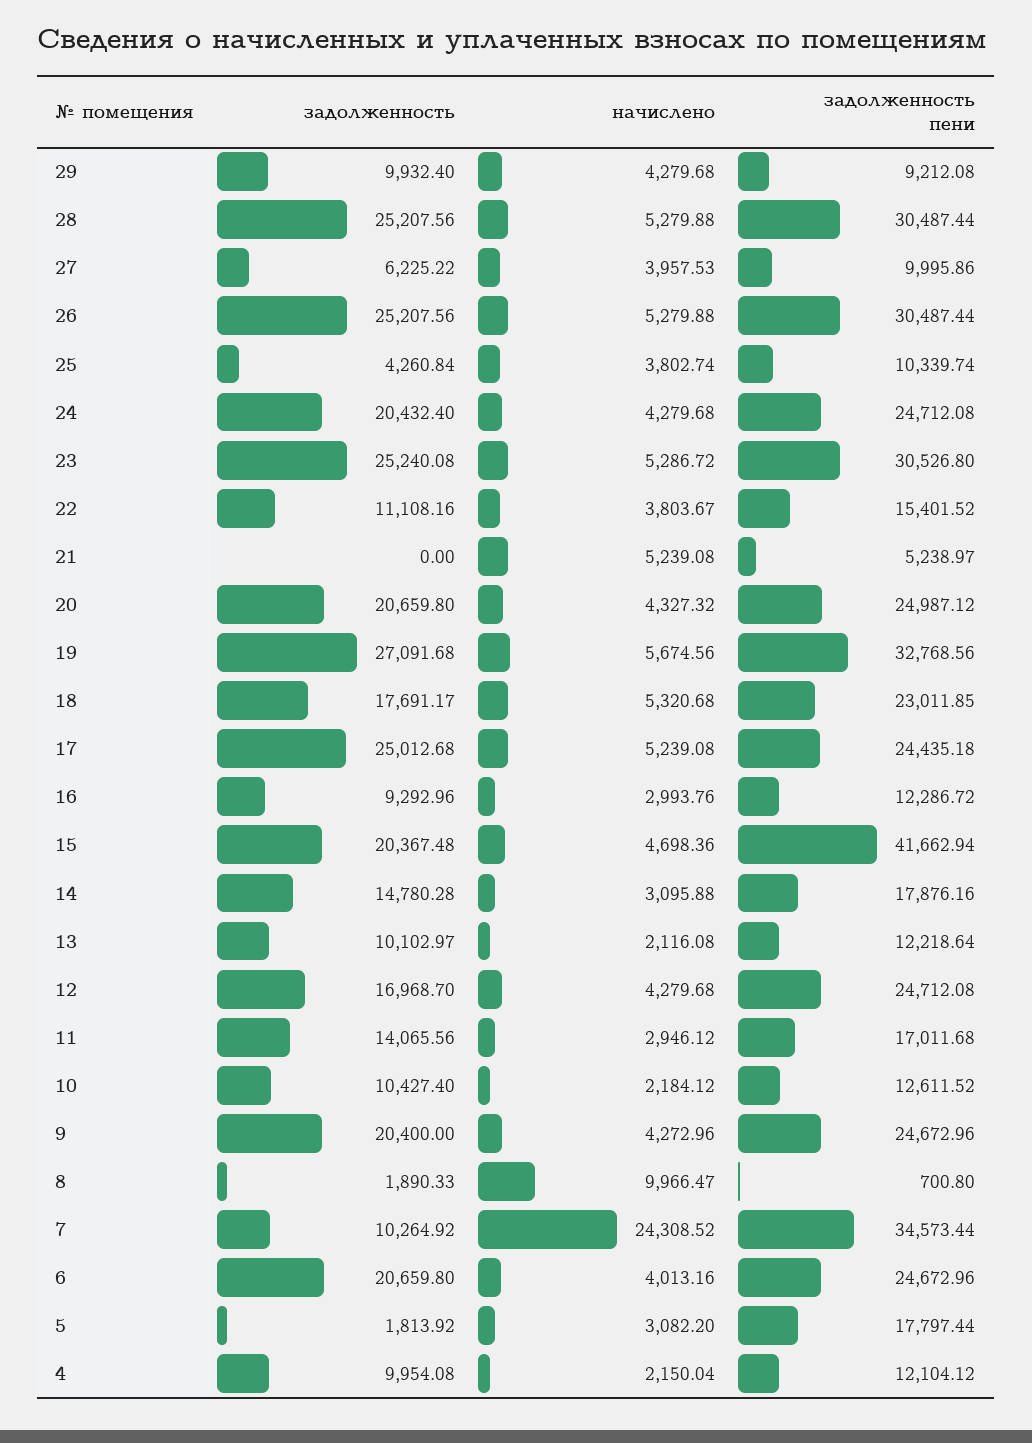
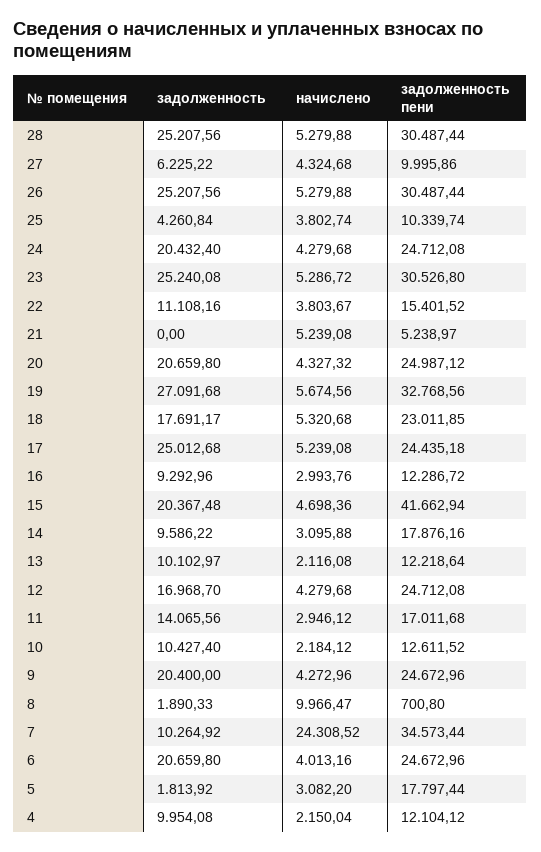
  {
    "задолженность": {
-     "29": 9932.4,
      "28": 25207.56,
      "27": 6225.22,
      "26": 25207.56,
      "25": 4260.84,
      "24": 20432.4,
      "23": 25240.08,
      "22": 11108.16,
      "21": 0,
      "20": 20659.8,
      "19": 27091.68,
      "18": 17691.17,
      "17": 25012.68,
      "16": 9292.96,
      "15": 20367.48,
-     "14": 14780.28,
+     "14": 9586.22,
      "13": 10102.97,
      "12": 16968.7,
      "11": 14065.56,
      "10": 10427.4,
      "9": 20400,
      "8": 1890.33,
      "7": 10264.92,
      "6": 20659.8,
      "5": 1813.92,
      "4": 9954.08
    },
    "начислено": {
-     "29": 4279.68,
      "28": 5279.88,
-     "27": 3957.53,
+     "27": 4324.68,
      "26": 5279.88,
      "25": 3802.74,
      "24": 4279.68,
      "23": 5286.72,
      "22": 3803.67,
      "21": 5239.08,
      "20": 4327.32,
      "19": 5674.56,
      "18": 5320.68,
      "17": 5239.08,
      "16": 2993.76,
      "15": 4698.36,
      "14": 3095.88,
      "13": 2116.08,
      "12": 4279.68,
      "11": 2946.12,
      "10": 2184.12,
      "9": 4272.96,
      "8": 9966.47,
      "7": 24308.52,
      "6": 4013.16,
      "5": 3082.2,
      "4": 2150.04
    },
    "задолженность пени": {
-     "29": 9212.08,
      "28": 30487.44,
      "27": 9995.86,
      "26": 30487.44,
      "25": 10339.74,
      "24": 24712.08,
      "23": 30526.8,
      "22": 15401.52,
      "21": 5238.97,
      "20": 24987.12,
      "19": 32768.56,
      "18": 23011.85,
      "17": 24435.18,
      "16": 12286.72,
      "15": 41662.94,
      "14": 17876.16,
      "13": 12218.64,
      "12": 24712.08,
      "11": 17011.68,
      "10": 12611.52,
      "9": 24672.96,
      "8": 700.8,
      "7": 34573.44,
      "6": 24672.96,
      "5": 17797.44,
      "4": 12104.12
    }
  }

